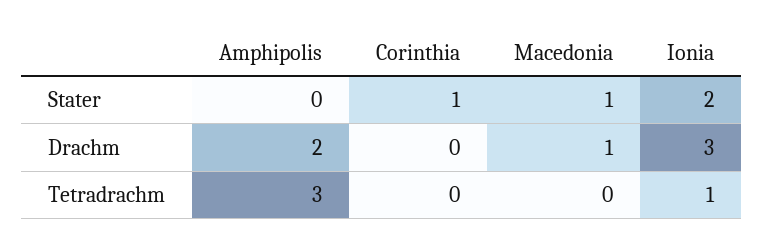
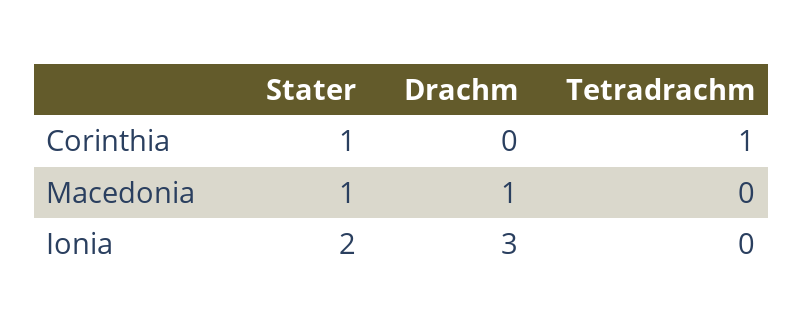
  {
-   "Amphipolis": {
-     "Stater": 0,
-     "Drachm": 2,
-     "Tetradrachm": 3
-   },
    "Corinthia": {
      "Stater": 1,
      "Drachm": 0,
-     "Tetradrachm": 0
+     "Tetradrachm": 1
    },
    "Macedonia": {
      "Stater": 1,
      "Drachm": 1,
      "Tetradrachm": 0
    },
    "Ionia": {
      "Stater": 2,
      "Drachm": 3,
-     "Tetradrachm": 1
+     "Tetradrachm": 0
    }
  }

